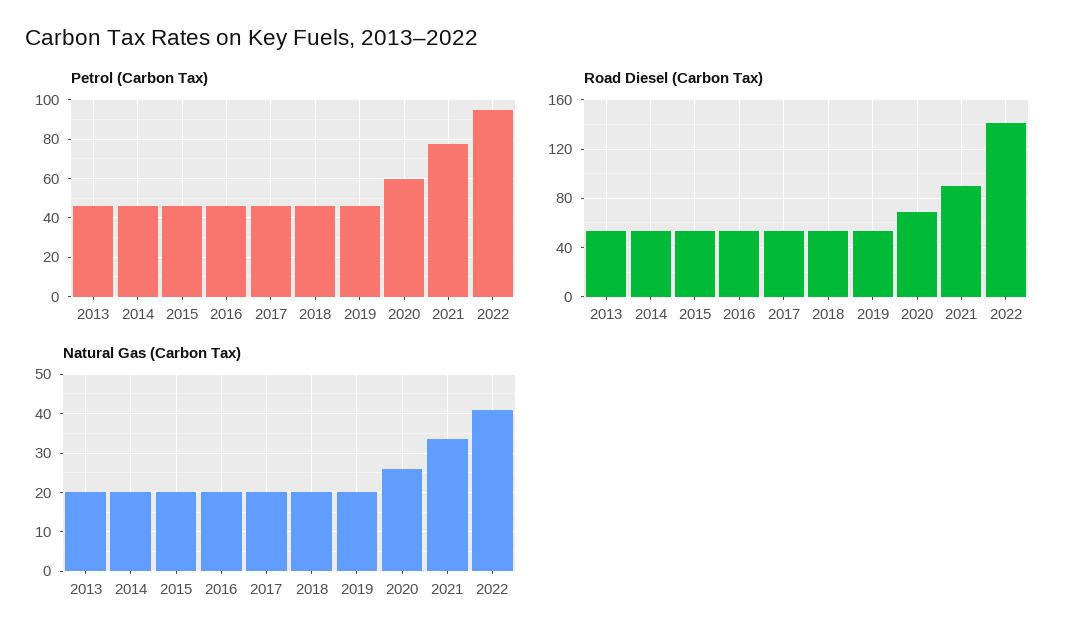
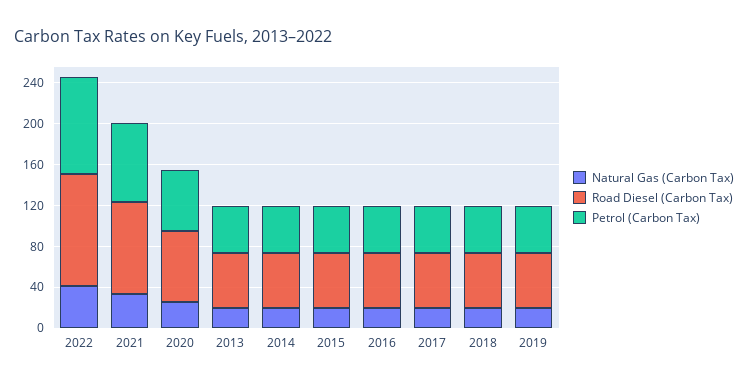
  {
    "Petrol (Carbon Tax)": {
      "2013": 45,
      "2014": 45,
      "2015": 45,
      "2016": 45,
      "2017": 45,
      "2018": 45,
      "2019": 45,
      "2020": 60,
      "2021": 80,
      "2022": 95
    },
    "Road Diesel (Carbon Tax)": {
      "2013": 55,
      "2014": 55,
      "2015": 55,
      "2016": 55,
      "2017": 55,
      "2018": 55,
      "2019": 55,
      "2020": 70,
      "2021": 90,
-     "2022": 140
+     "2022": 110
    },
    "Natural Gas (Carbon Tax)": {
      "2013": 20,
      "2014": 20,
      "2015": 20,
      "2016": 20,
      "2017": 20,
      "2018": 20,
      "2019": 20,
      "2020": 26,
      "2021": 34,
      "2022": 42
    }
  }

